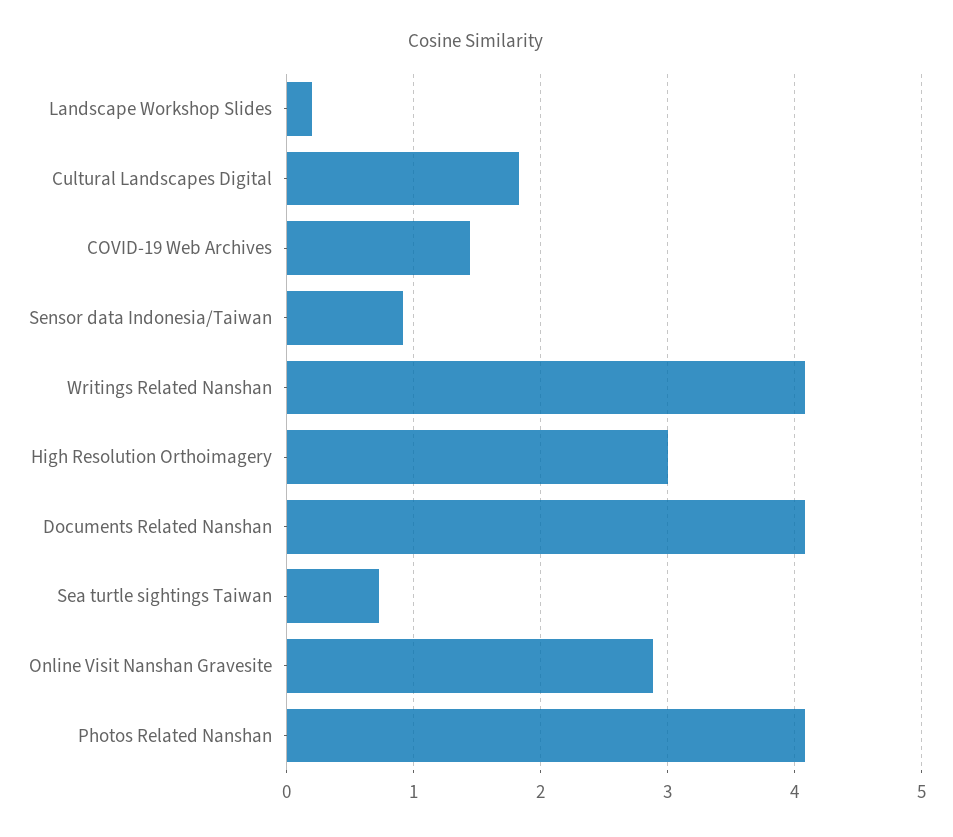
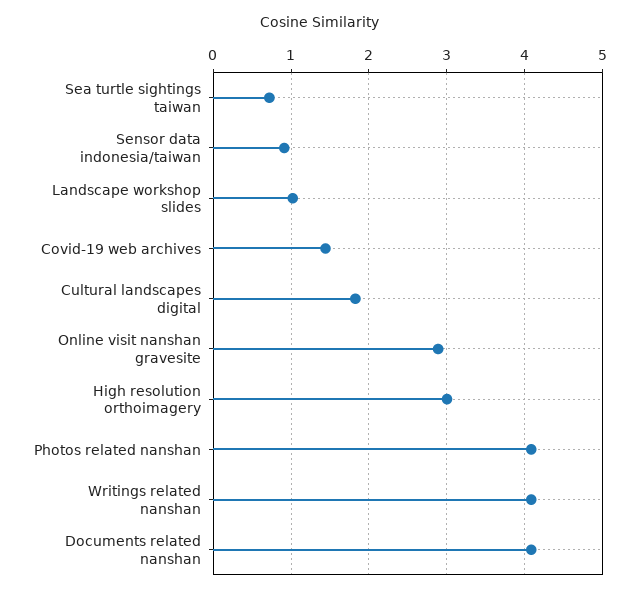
  {
-   "Landscape Workshop Slides": 0.2,
+   "Landscape Workshop Slides": 1,
    "Cultural Landscapes Digital": 1.8,
    "COVID-19 Web Archives": 1.4,
    "Sensor data Indonesia/Taiwan": 0.9,
    "Writings Related Nanshan": 4.1,
    "High Resolution Orthoimagery": 3,
    "Documents Related Nanshan": 4.1,
    "Sea turtle sightings Taiwan": 0.7,
    "Online Visit Nanshan Gravesite": 2.9,
    "Photos Related Nanshan": 4.1
  }

